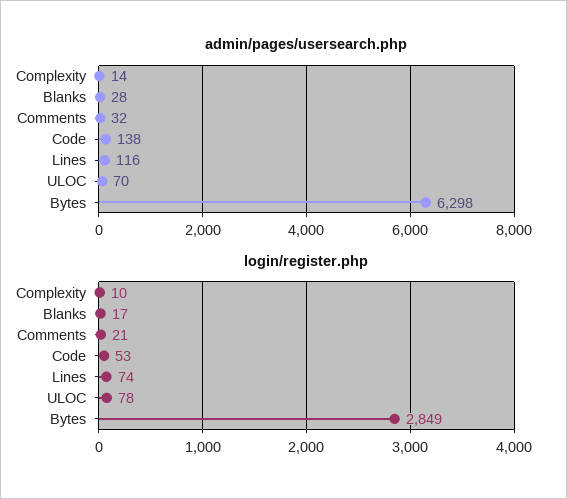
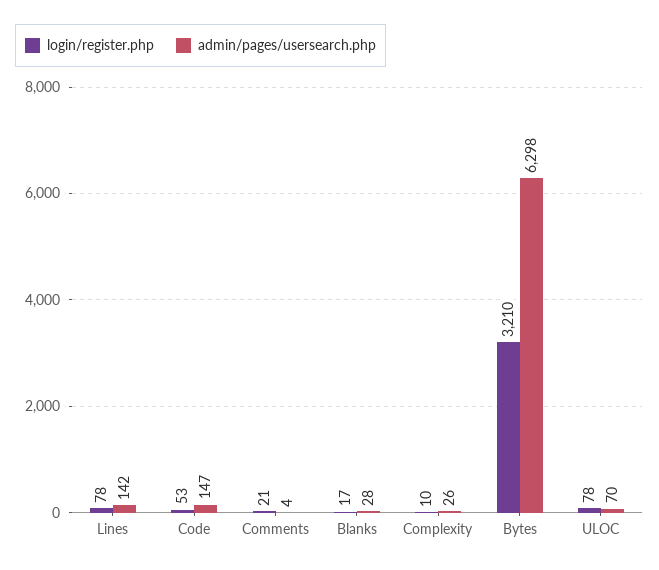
  {
    "admin/pages/usersearch.php": {
-     "Complexity": 14,
+     "Complexity": 26,
      "Blanks": 28,
-     "Comments": 32,
+     "Comments": 4,
-     "Code": 138,
+     "Code": 147,
-     "Lines": 116,
+     "Lines": 142,
      "ULOC": 70,
      "Bytes": 6298
    },
    "login/register.php": {
      "Complexity": 10,
      "Blanks": 17,
      "Comments": 21,
      "Code": 53,
-     "Lines": 74,
+     "Lines": 78,
      "ULOC": 78,
-     "Bytes": 2849
+     "Bytes": 3210
    }
  }

